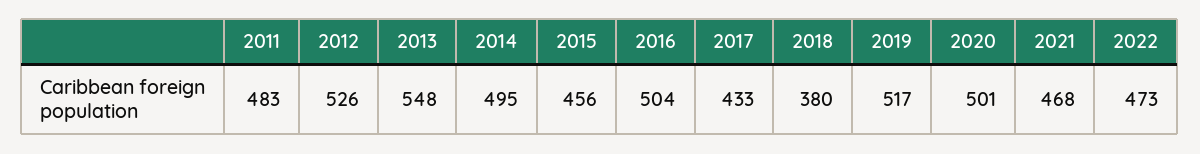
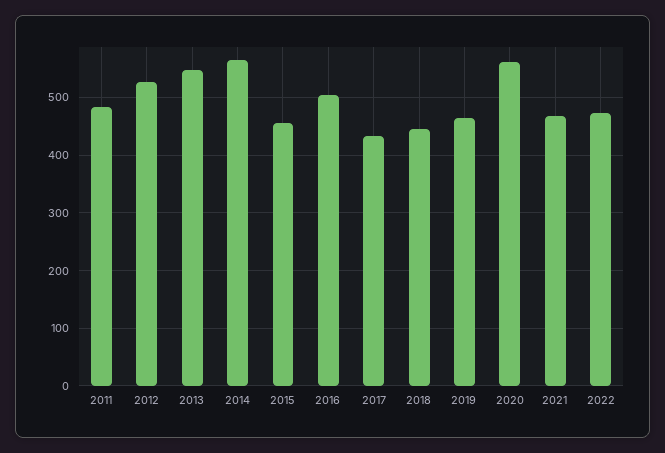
  {
    "2011": 483,
    "2012": 526,
    "2013": 548,
-   "2014": 495,
+   "2014": 560,
    "2015": 456,
    "2016": 504,
    "2017": 433,
-   "2018": 380,
+   "2018": 440,
-   "2019": 517,
+   "2019": 460,
-   "2020": 501,
+   "2020": 560,
    "2021": 468,
    "2022": 473
  }

